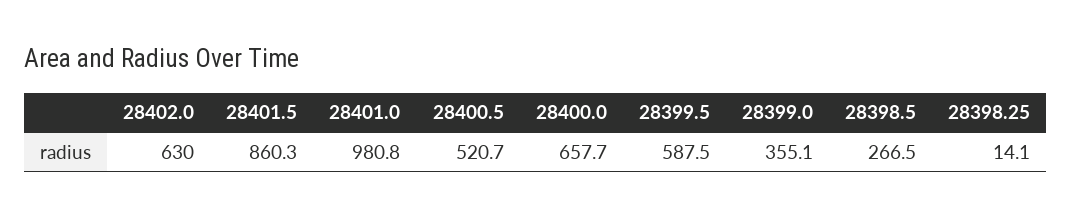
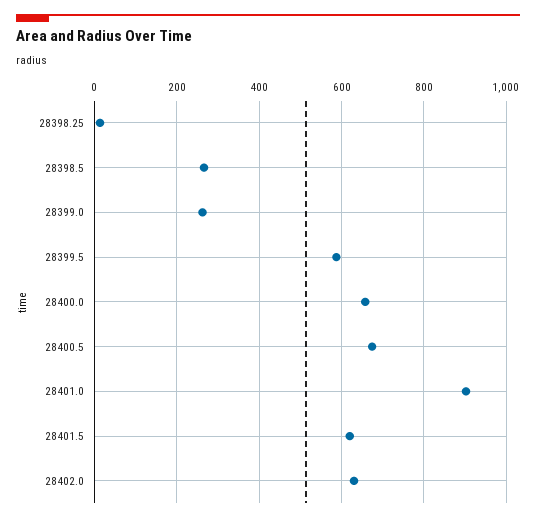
  {
    "28402.0": 630,
-   "28401.5": 860.3,
+   "28401.5": 620,
-   "28401.0": 980.8,
+   "28401.0": 900,
-   "28400.5": 520.7,
+   "28400.5": 680,
    "28400.0": 657.7,
    "28399.5": 587.5,
-   "28399.0": 355.1,
+   "28399.0": 260,
    "28398.5": 266.5,
    "28398.25": 14.1
  }

